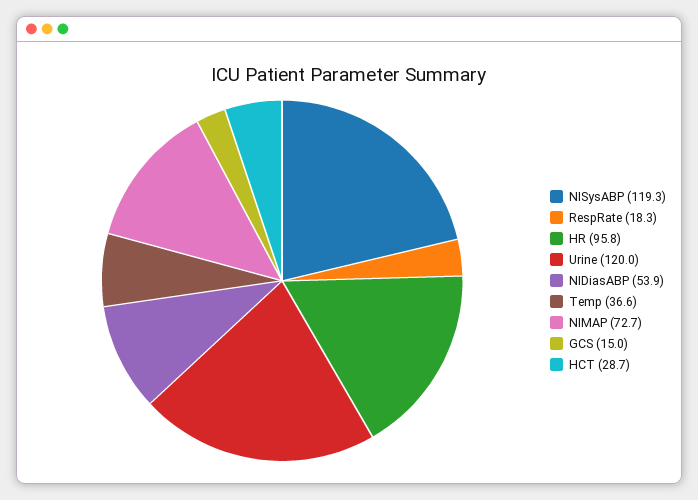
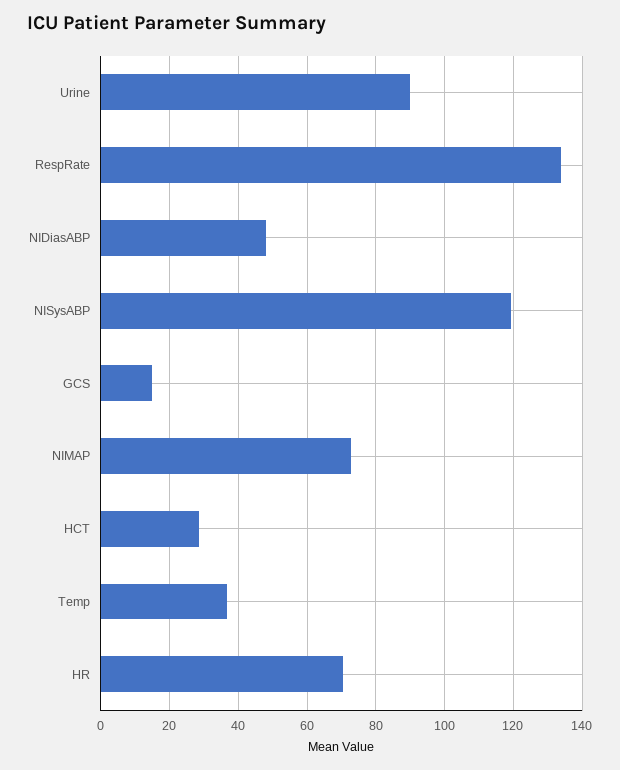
  {
    "NISysABP": 119.3,
-   "RespRate": 18.3,
+   "RespRate": 134,
-   "HR": 95.8,
+   "HR": 70,
-   "Urine": 120,
+   "Urine": 90,
-   "NIDiasABP": 53.9,
+   "NIDiasABP": 48,
    "Temp": 36.6,
    "NIMAP": 72.7,
    "GCS": 15,
    "HCT": 28.7
  }

